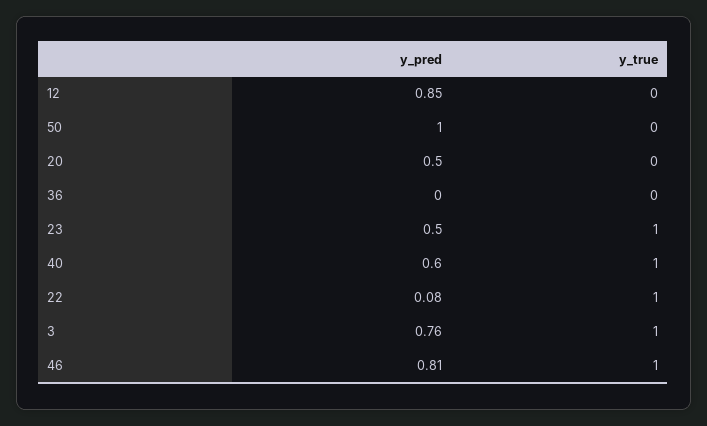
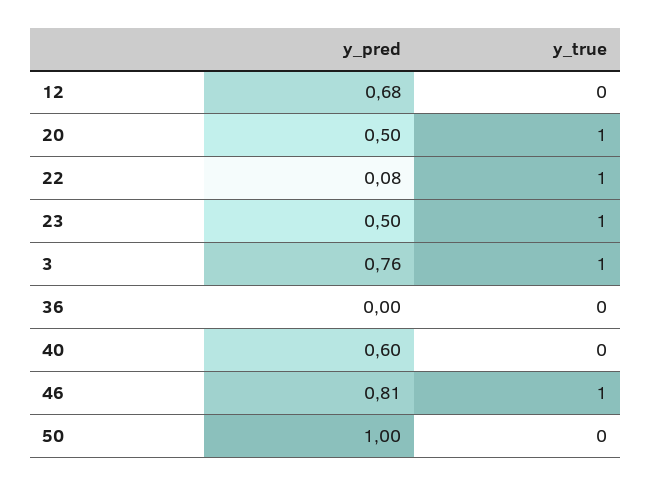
  {
    "y_pred": {
-     "12": 0.85,
+     "12": 0.68,
      "50": 1,
      "20": 0.5,
      "36": 0,
      "23": 0.5,
      "40": 0.6,
      "22": 0.08,
      "3": 0.76,
      "46": 0.81
    },
    "y_true": {
      "12": 0,
      "50": 0,
-     "20": 0,
+     "20": 1,
      "36": 0,
      "23": 1,
-     "40": 1,
+     "40": 0,
      "22": 1,
      "3": 1,
      "46": 1
    }
  }

